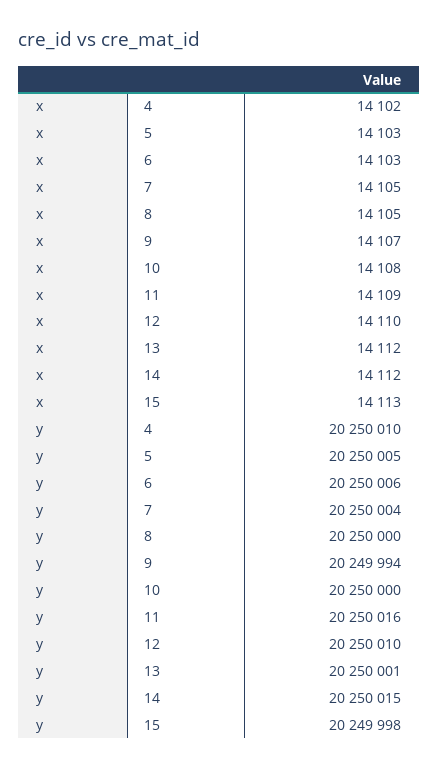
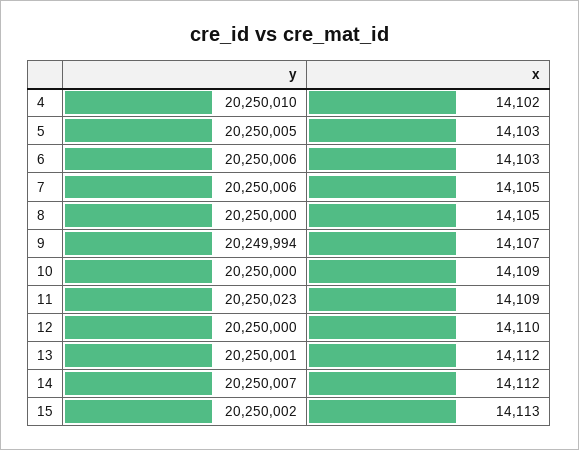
  {
    "x": {
      "4": 14102,
      "5": 14103,
      "6": 14103,
      "7": 14105,
      "8": 14105,
      "9": 14107,
-     "10": 14108,
+     "10": 14109,
      "11": 14109,
      "12": 14110,
      "13": 14112,
      "14": 14112,
      "15": 14113
    },
    "y": {
      "4": 20250010,
      "5": 20250005,
      "6": 20250006,
-     "7": 20250004,
+     "7": 20250006,
      "8": 20250000,
      "9": 20249994,
      "10": 20250000,
-     "11": 20250016,
+     "11": 20250023,
-     "12": 20250010,
+     "12": 20250000,
      "13": 20250001,
-     "14": 20250015,
+     "14": 20250007,
-     "15": 20249998
+     "15": 20250002
    }
  }

